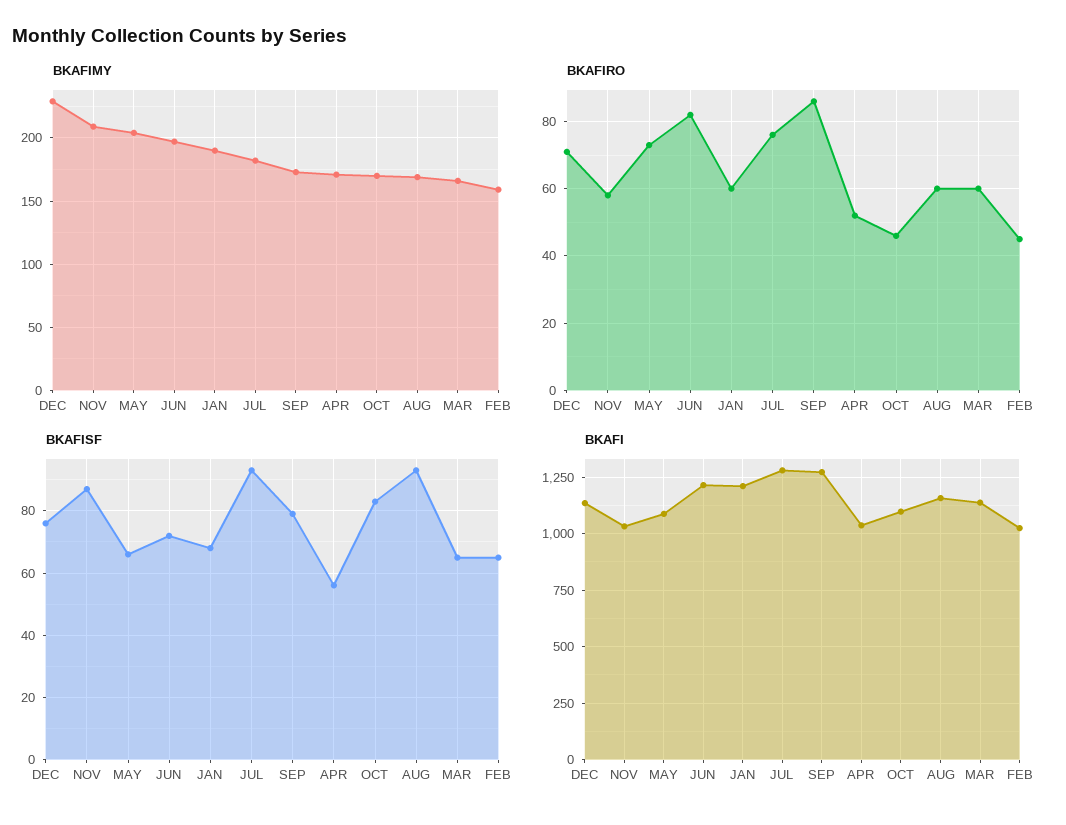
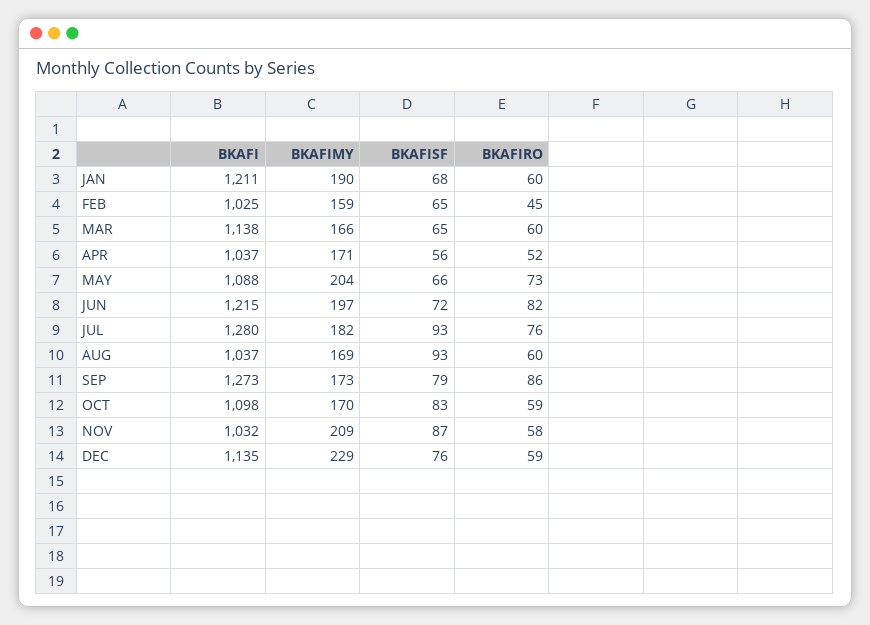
  {
    "BKAFIMY": {
      "DEC": 229,
      "NOV": 209,
      "MAY": 204,
      "JUN": 197,
      "JAN": 190,
      "JUL": 182,
      "SEP": 173,
      "APR": 171,
      "OCT": 170,
      "AUG": 169,
      "MAR": 166,
      "FEB": 159
    },
    "BKAFIRO": {
-     "DEC": 70,
+     "DEC": 59,
      "NOV": 58,
      "MAY": 73,
      "JUN": 82,
      "JAN": 60,
      "JUL": 76,
      "SEP": 86,
      "APR": 52,
-     "OCT": 45,
+     "OCT": 59,
      "AUG": 60,
      "MAR": 60,
      "FEB": 45
    },
    "BKAFISF": {
      "DEC": 76,
      "NOV": 87,
      "MAY": 66,
      "JUN": 72,
      "JAN": 68,
      "JUL": 93,
      "SEP": 79,
      "APR": 56,
      "OCT": 83,
      "AUG": 93,
      "MAR": 65,
      "FEB": 65
    },
    "BKAFI": {
      "DEC": 1135,
      "NOV": 1032,
      "MAY": 1088,
      "JUN": 1215,
      "JAN": 1211,
      "JUL": 1280,
      "SEP": 1273,
      "APR": 1037,
      "OCT": 1098,
-     "AUG": 1150,
+     "AUG": 1037,
      "MAR": 1138,
      "FEB": 1025
    }
  }

